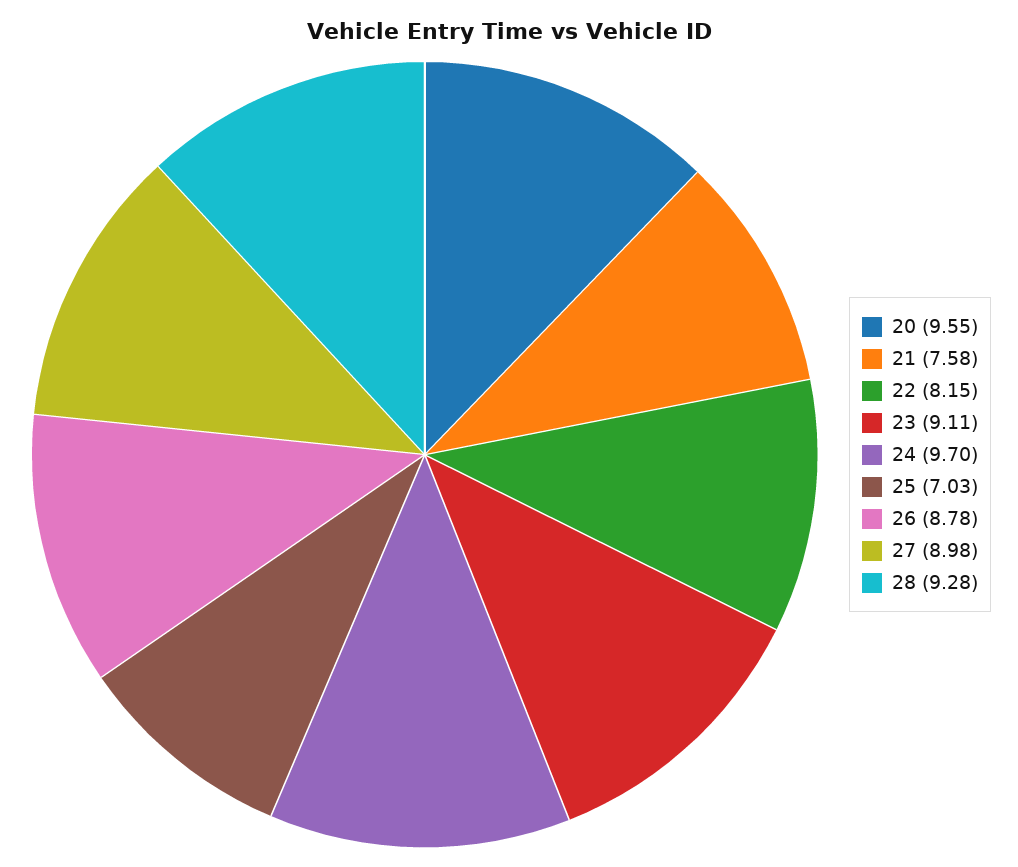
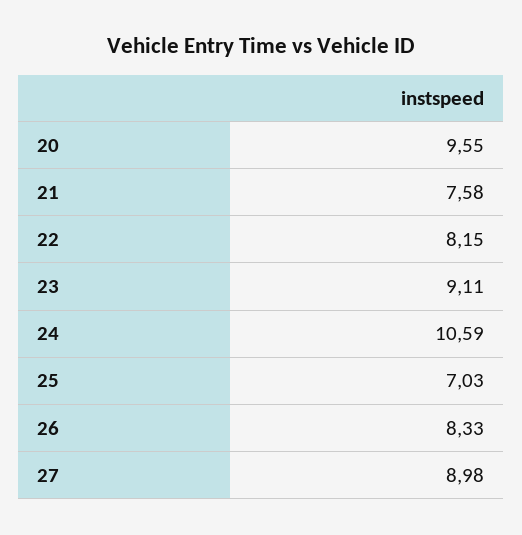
  {
    "20": 9.55,
    "21": 7.58,
    "22": 8.15,
    "23": 9.11,
-   "24": 9.7,
+   "24": 10.59,
    "25": 7.03,
-   "26": 8.78,
+   "26": 8.33,
-   "27": 8.98,
+   "27": 8.98
-   "28": 9.28
  }

